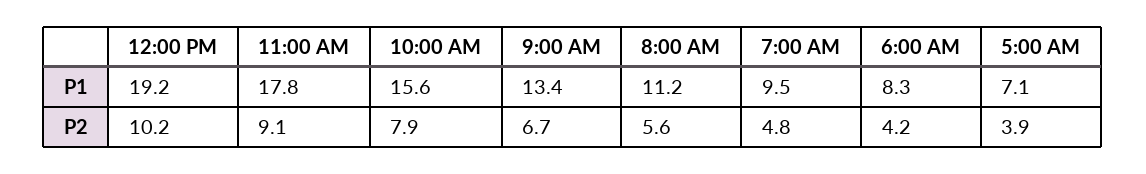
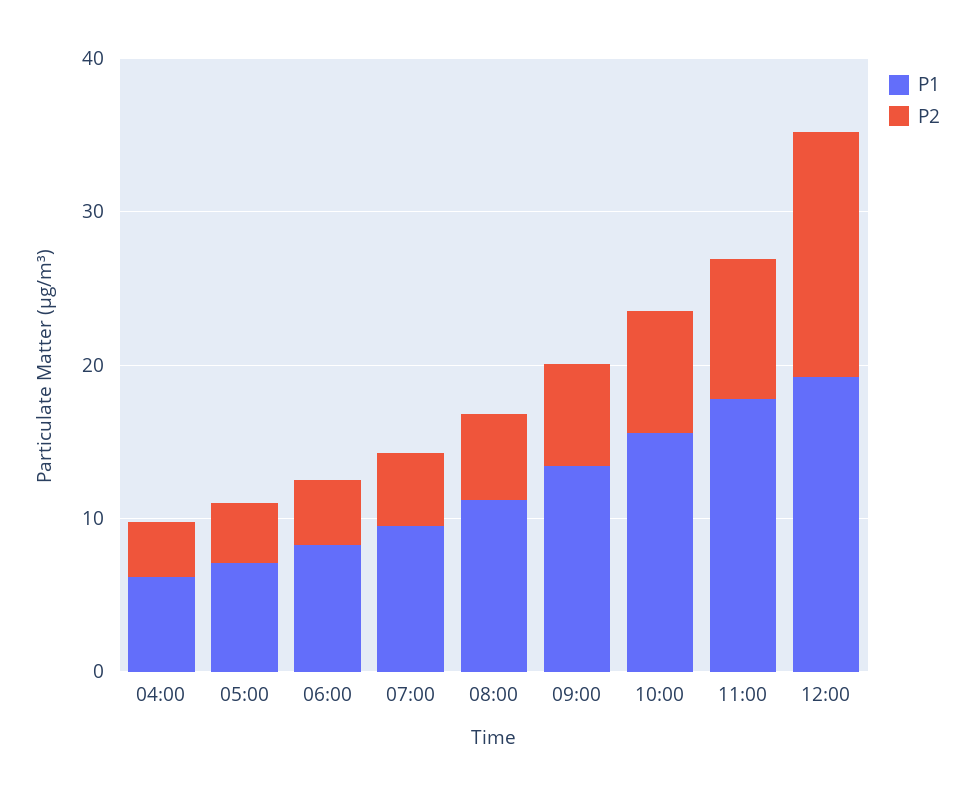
  {
    "P1": {
      "12:00 PM": 19.2,
      "11:00 AM": 17.8,
      "10:00 AM": 15.6,
      "9:00 AM": 13.4,
      "8:00 AM": 11.2,
      "7:00 AM": 9.5,
      "6:00 AM": 8.3,
-     "5:00 AM": 7.1
+     "5:00 AM": 7.1,
+     "04:00": 6
    },
    "P2": {
-     "12:00 PM": 10.2,
+     "12:00 PM": 16,
      "11:00 AM": 9.1,
      "10:00 AM": 7.9,
      "9:00 AM": 6.7,
      "8:00 AM": 5.6,
      "7:00 AM": 4.8,
      "6:00 AM": 4.2,
-     "5:00 AM": 3.9
+     "5:00 AM": 3.9,
+     "04:00": 4
    }
  }

